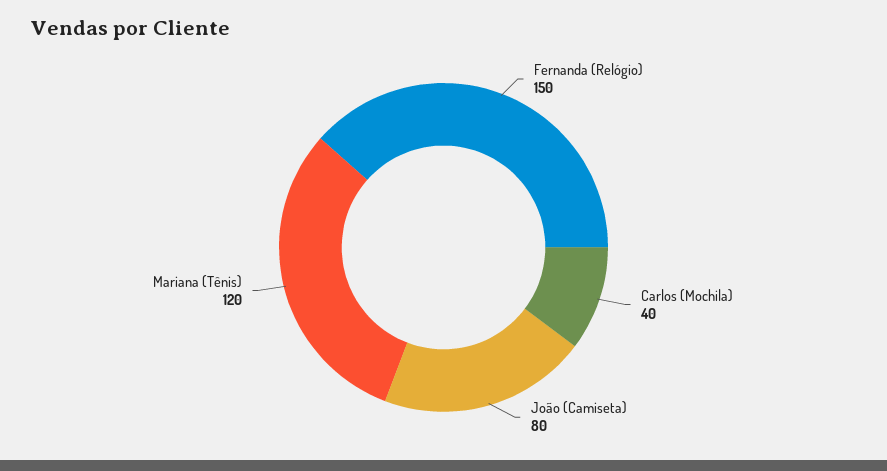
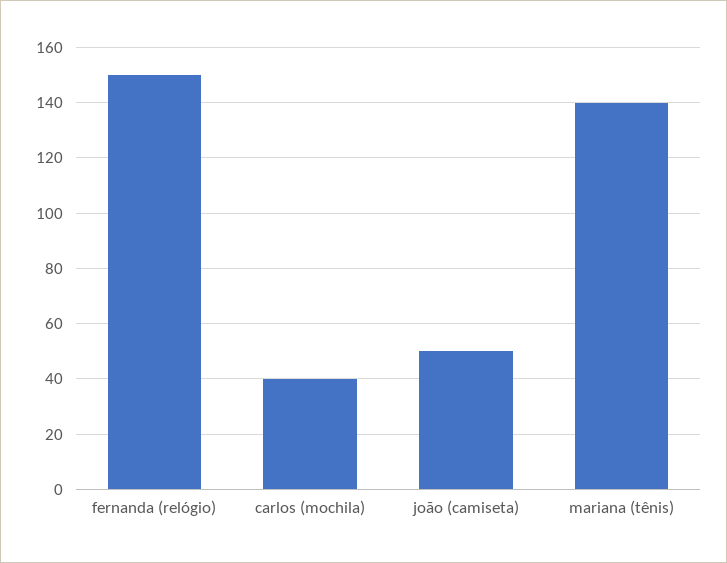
  {
    "Fernanda (Relógio)": 150,
    "Carlos (Mochila)": 40,
-   "João (Camiseta)": 80,
+   "João (Camiseta)": 50,
-   "Mariana (Tênis)": 120
+   "Mariana (Tênis)": 140
  }

